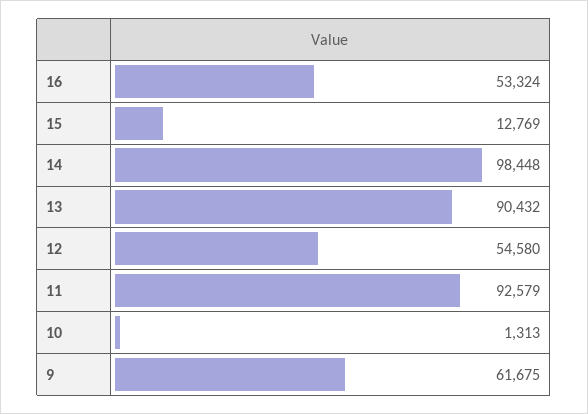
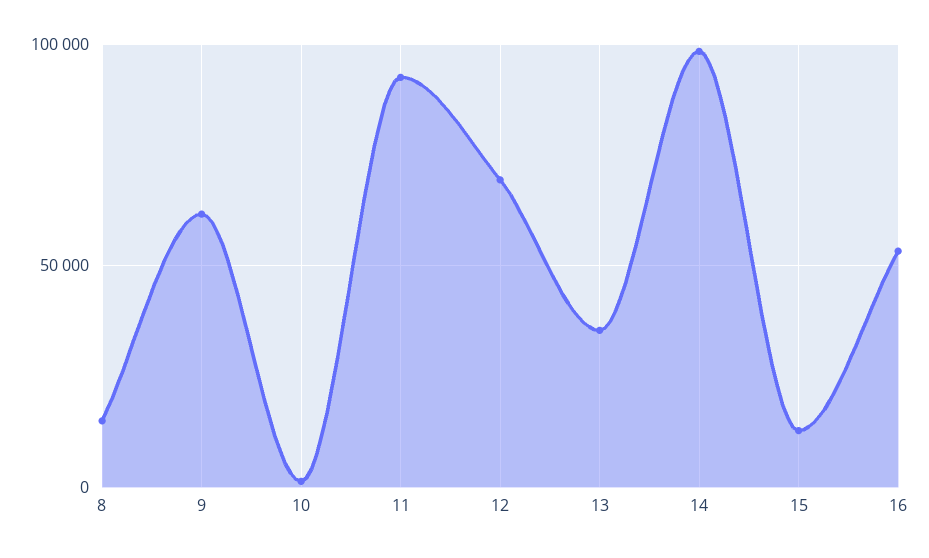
  {
    "16": 53324,
    "15": 12769,
    "14": 98448,
-   "13": 90432,
+   "13": 35000,
-   "12": 54580,
+   "12": 70000,
    "11": 92579,
    "10": 1313,
-   "9": 61675
+   "9": 61675,
+   "8": 15000
  }

